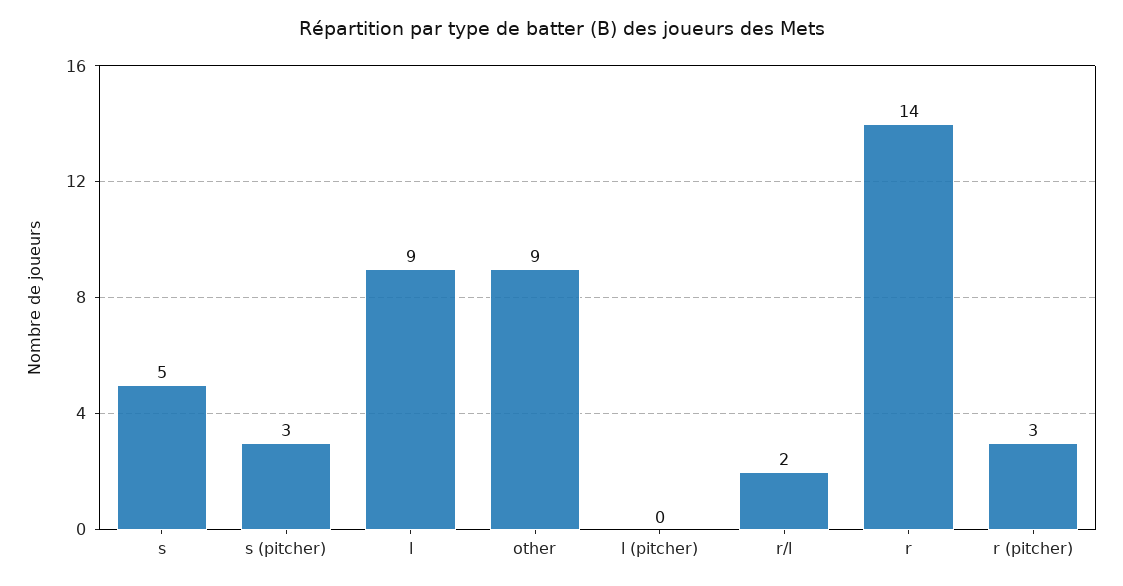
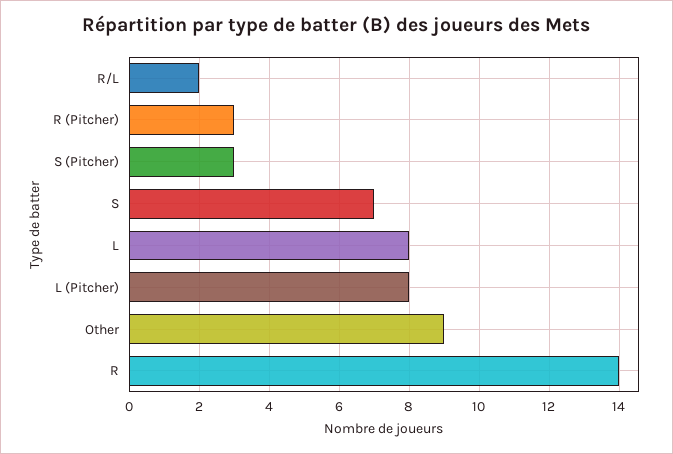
  {
-   "s": 5,
+   "s": 7,
    "s (pitcher)": 3,
-   "l": 9,
+   "l": 8,
    "other": 9,
-   "l (pitcher)": 0,
+   "l (pitcher)": 8,
    "r/l": 2,
    "r": 14,
    "r (pitcher)": 3
  }

